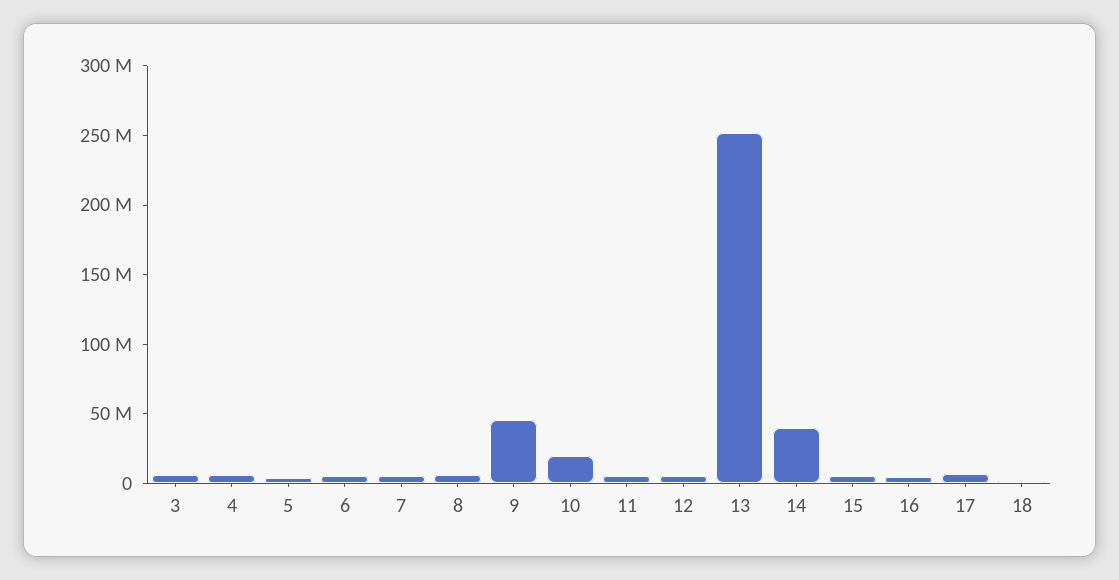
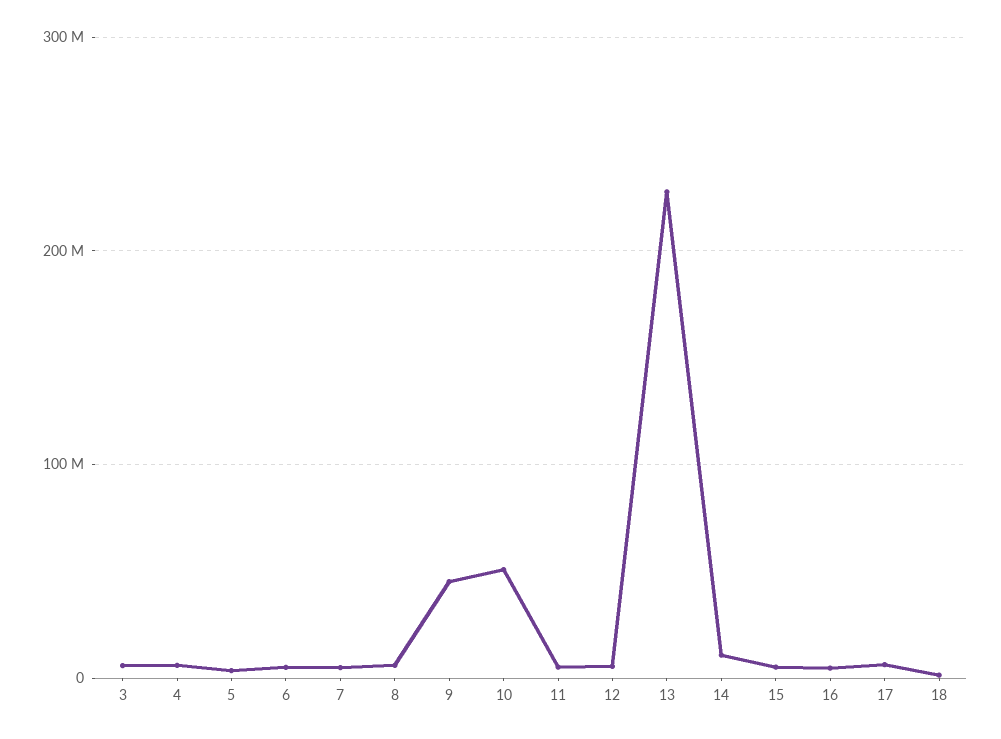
  {
    "3": 10000000,
    "4": 10000000,
    "5": 0,
    "6": 10000000,
    "7": 0,
    "8": 10000000,
    "9": 50000000,
-   "10": 20000000,
+   "10": 50000000,
    "11": 10000000,
    "12": 10000000,
-   "13": 250000000,
+   "13": 230000000,
-   "14": 40000000,
+   "14": 10000000,
    "15": 10000000,
    "16": 0,
    "17": 10000000,
    "18": 0
  }

